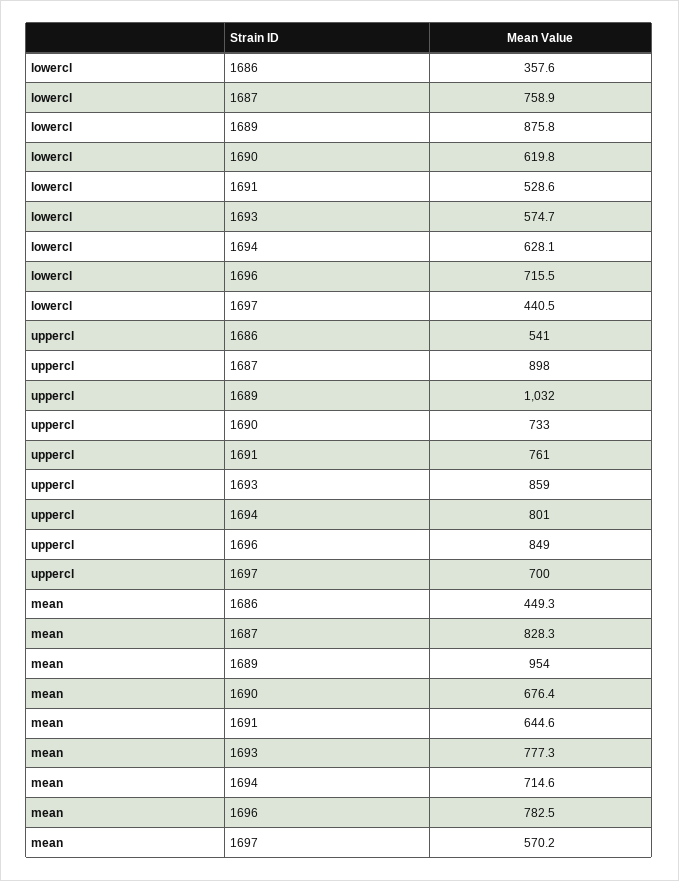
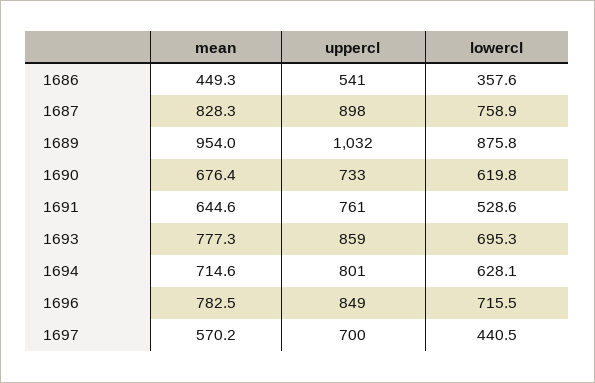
  {
    "lowercl": {
      "1686": 357.6,
      "1687": 758.9,
      "1689": 875.8,
      "1690": 619.8,
      "1691": 528.6,
-     "1693": 574.7,
+     "1693": 695.3,
      "1694": 628.1,
      "1696": 715.5,
      "1697": 440.5
    },
    "uppercl": {
      "1686": 541,
      "1687": 898,
      "1689": 1032,
      "1690": 733,
      "1691": 761,
      "1693": 859,
      "1694": 801,
      "1696": 849,
      "1697": 700
    },
    "mean": {
      "1686": 449.3,
      "1687": 828.3,
      "1689": 954,
      "1690": 676.4,
      "1691": 644.6,
      "1693": 777.3,
      "1694": 714.6,
      "1696": 782.5,
      "1697": 570.2
    }
  }

